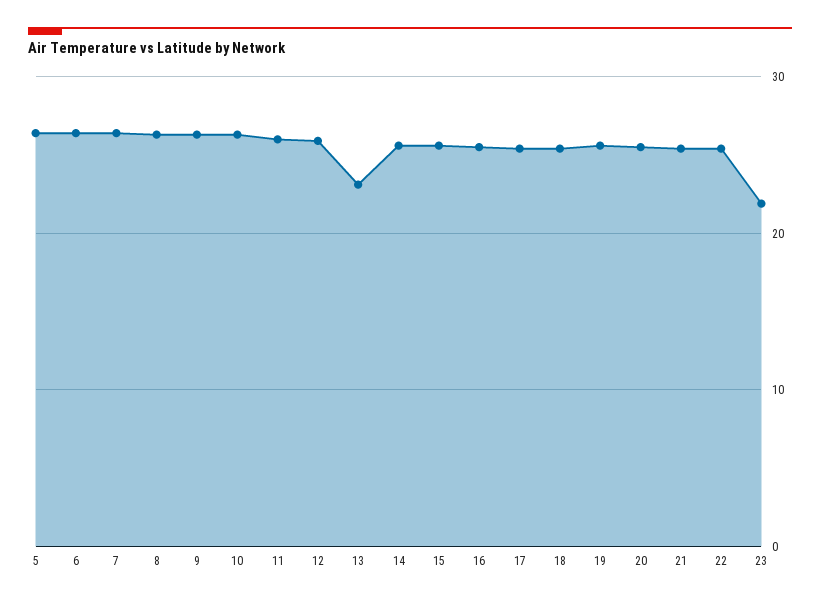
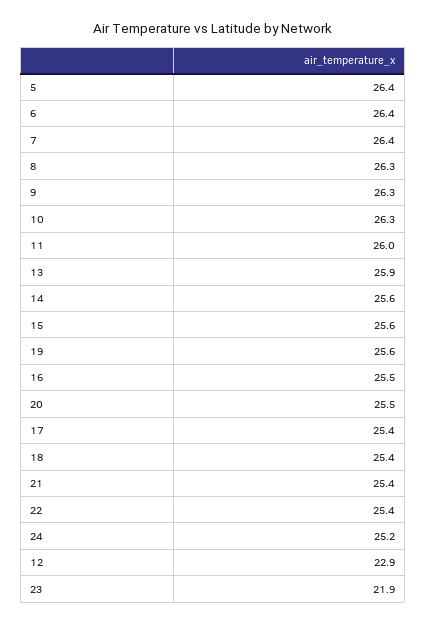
  {
    "5": 26.4,
    "6": 26.4,
    "7": 26.4,
    "8": 26.3,
    "9": 26.3,
    "10": 26.3,
    "11": 26,
-   "12": 26,
+   "12": 22.9,
-   "13": 23,
+   "13": 25.9,
    "14": 25.6,
    "15": 25.6,
    "16": 25.5,
    "17": 25.4,
    "18": 25.4,
    "19": 25.6,
    "20": 25.5,
    "21": 25.4,
    "22": 25.4,
-   "23": 21.9
+   "23": 21.9,
+   "24": 25.2
  }

